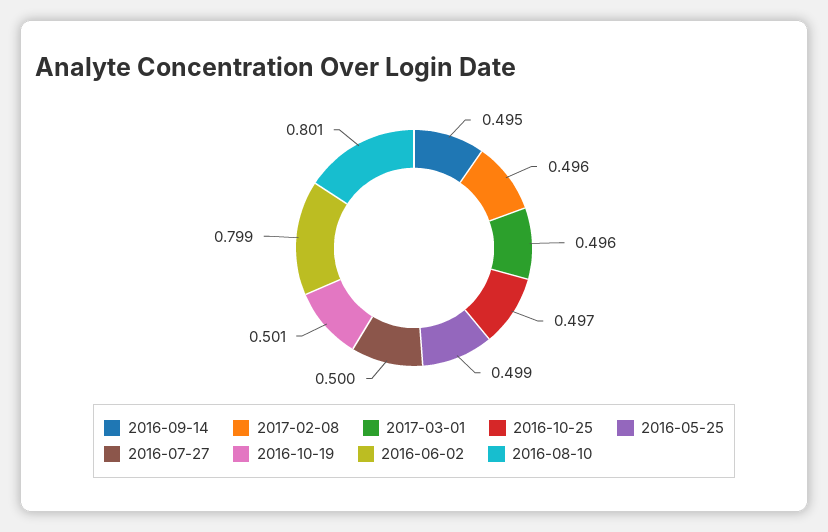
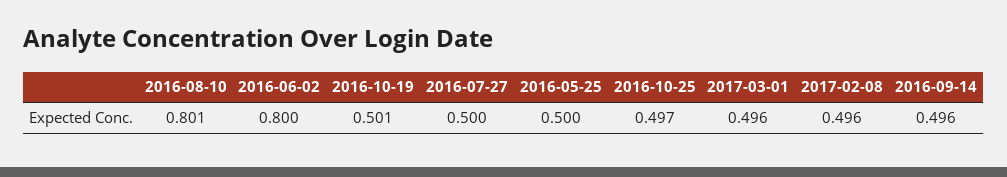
  {
-   "2016-09-14": 0.495,
+   "2016-09-14": 0.496,
    "2017-02-08": 0.496,
    "2017-03-01": 0.496,
    "2016-10-25": 0.497,
-   "2016-05-25": 0.499,
+   "2016-05-25": 0.5,
    "2016-07-27": 0.5,
    "2016-10-19": 0.501,
-   "2016-06-02": 0.799,
+   "2016-06-02": 0.8,
    "2016-08-10": 0.801
  }

